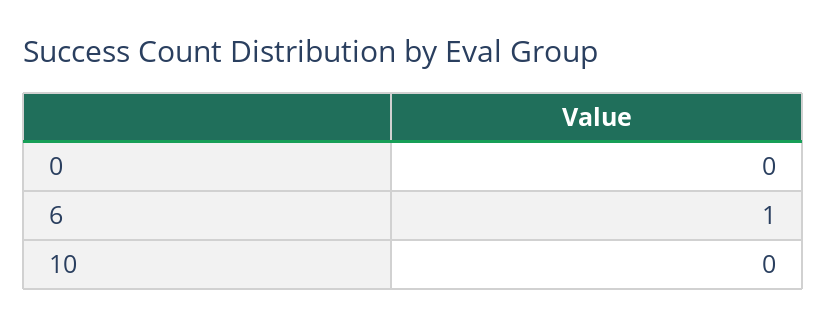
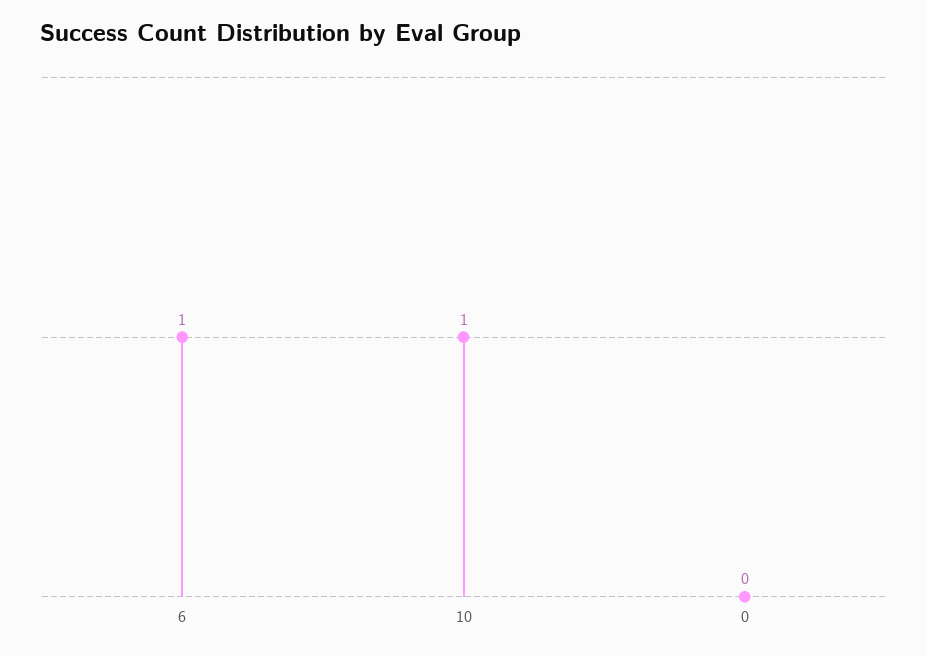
  {
    "0": 0,
    "6": 1,
-   "10": 0
+   "10": 1
  }

